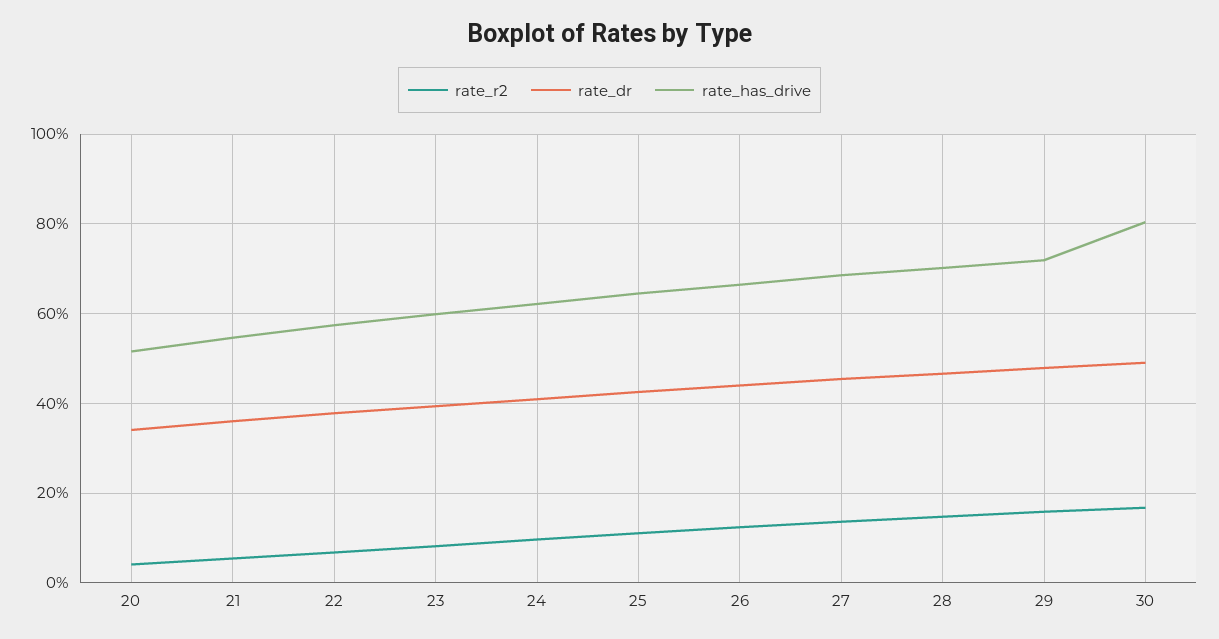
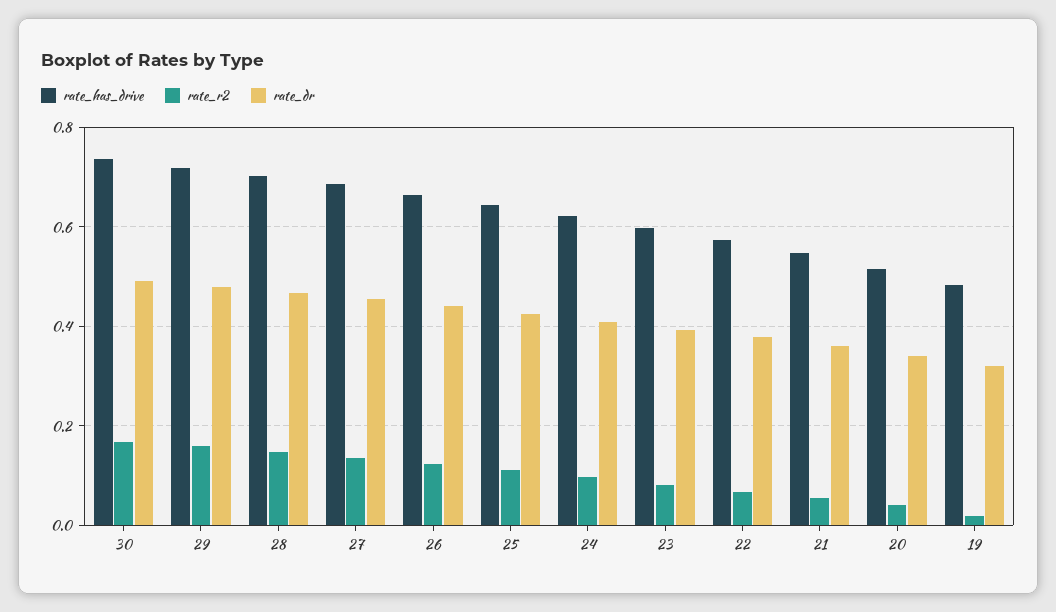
  {
    "rate_r2": {
      "20": 0.04,
      "21": 0.06,
      "22": 0.06,
      "23": 0.08,
      "24": 0.1,
      "25": 0.12,
      "26": 0.12,
      "27": 0.14,
      "28": 0.14,
      "29": 0.16,
-     "30": 0.16
+     "30": 0.16,
+     "19": 0.02
    },
    "rate_dr": {
      "20": 0.34,
      "21": 0.36,
      "22": 0.38,
      "23": 0.4,
      "24": 0.4,
      "25": 0.42,
      "26": 0.44,
      "27": 0.46,
      "28": 0.46,
      "29": 0.48,
-     "30": 0.5
+     "30": 0.5,
+     "19": 0.32
    },
    "rate_has_drive": {
      "20": 0.52,
      "21": 0.54,
      "22": 0.58,
      "23": 0.6,
      "24": 0.62,
      "25": 0.64,
      "26": 0.66,
      "27": 0.68,
      "28": 0.7,
      "29": 0.72,
-     "30": 0.8
+     "30": 0.74,
+     "19": 0.48
    }
  }

